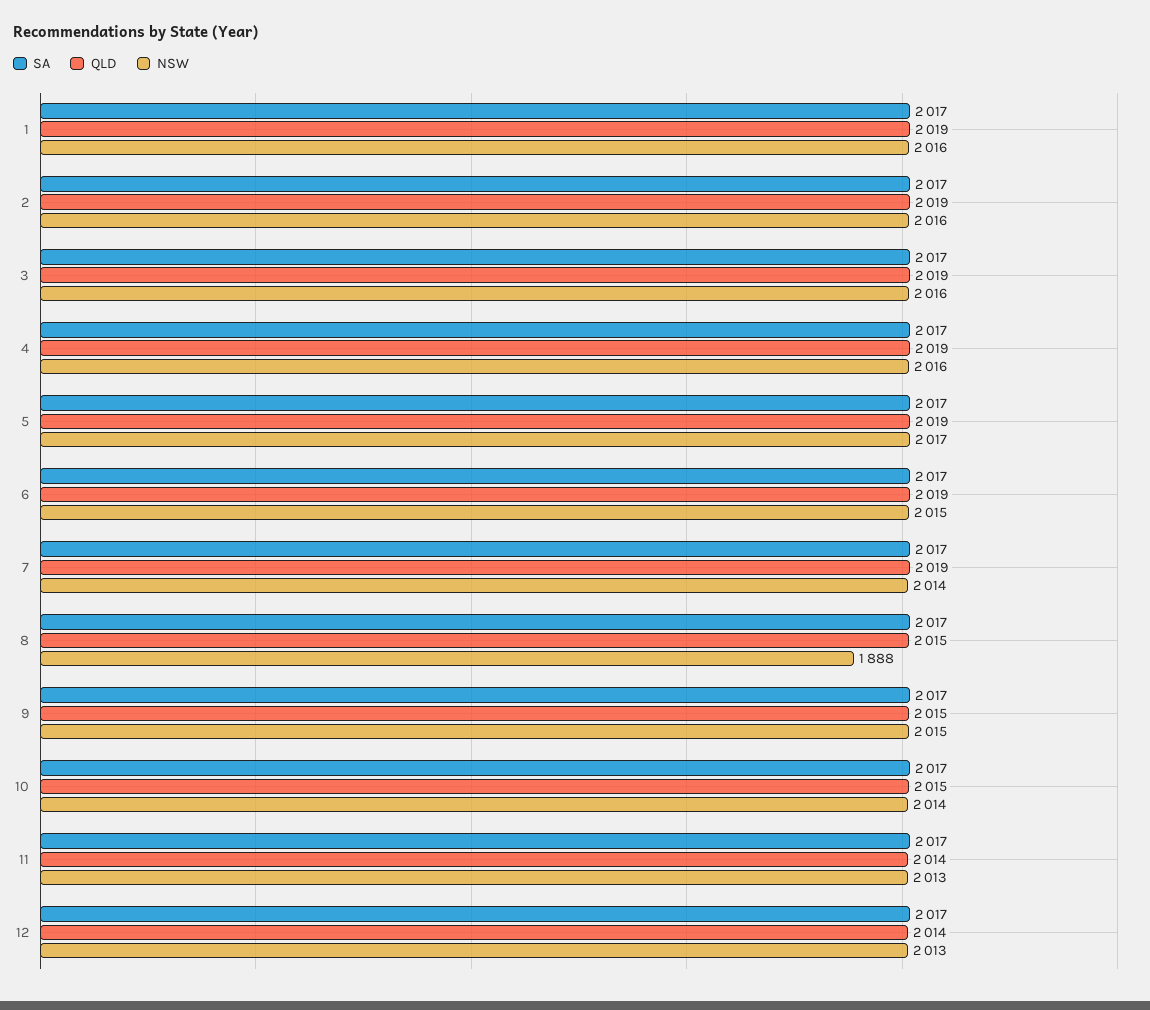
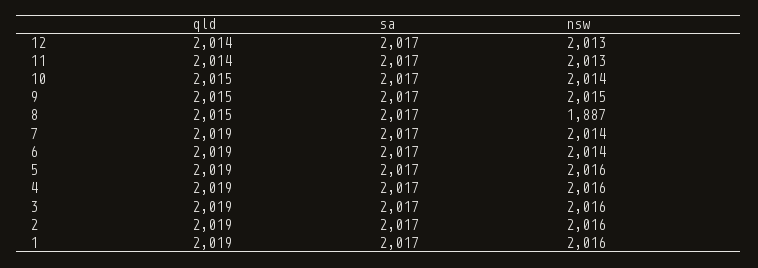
  {
    "SA": {
      "1": 2017,
      "2": 2017,
      "3": 2017,
      "4": 2017,
      "5": 2017,
      "6": 2017,
      "7": 2017,
      "8": 2017,
      "9": 2017,
      "10": 2017,
      "11": 2017,
      "12": 2017
    },
    "QLD": {
      "1": 2019,
      "2": 2019,
      "3": 2019,
      "4": 2019,
      "5": 2019,
      "6": 2019,
      "7": 2019,
      "8": 2015,
      "9": 2015,
      "10": 2015,
      "11": 2014,
      "12": 2014
    },
    "NSW": {
      "1": 2016,
      "2": 2016,
      "3": 2016,
      "4": 2016,
-     "5": 2017,
+     "5": 2016,
-     "6": 2015,
+     "6": 2014,
      "7": 2014,
-     "8": 1888,
+     "8": 1887,
      "9": 2015,
      "10": 2014,
      "11": 2013,
      "12": 2013
    }
  }

